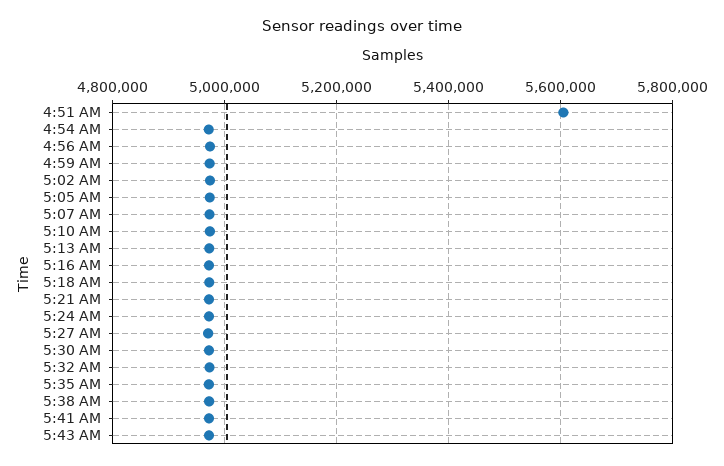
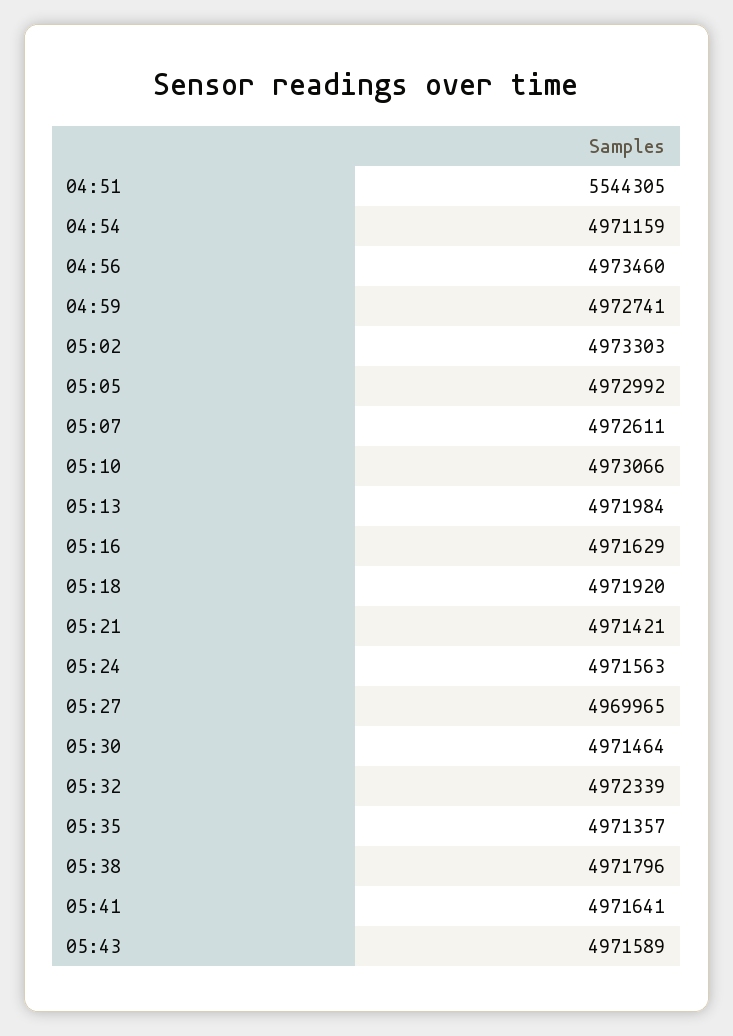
  {
-   "4:51 AM": 5600000,
+   "4:51 AM": 5544305,
    "4:54 AM": 4971159,
    "4:56 AM": 4973460,
    "4:59 AM": 4972741,
    "5:02 AM": 4973303,
    "5:05 AM": 4972992,
    "5:07 AM": 4972611,
    "5:10 AM": 4973066,
    "5:13 AM": 4971984,
    "5:16 AM": 4971629,
    "5:18 AM": 4971920,
    "5:21 AM": 4971421,
    "5:24 AM": 4971563,
    "5:27 AM": 4969965,
    "5:30 AM": 4971464,
    "5:32 AM": 4972339,
    "5:35 AM": 4971357,
    "5:38 AM": 4971796,
    "5:41 AM": 4971641,
    "5:43 AM": 4971589
  }

